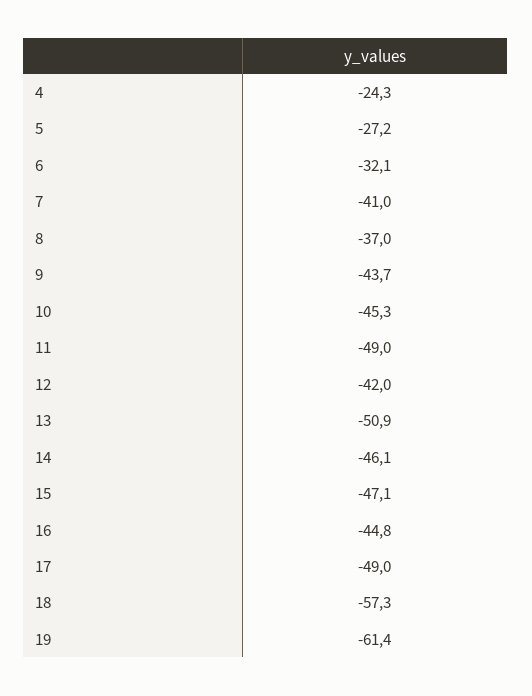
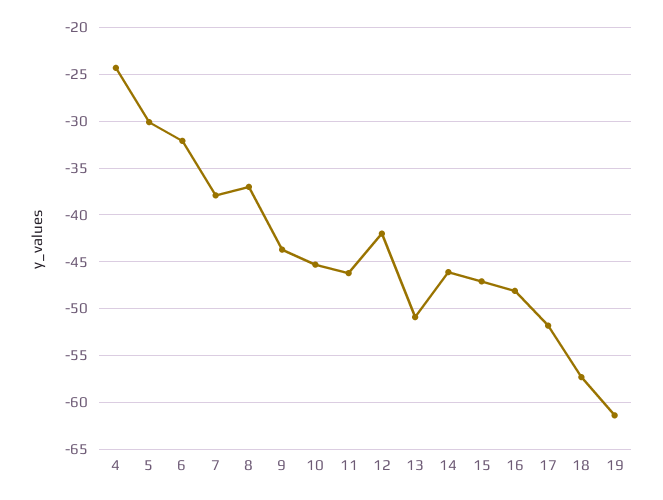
  {
    "4": -24.3,
-   "5": -27.2,
+   "5": -30,
    "6": -32.1,
-   "7": -41,
+   "7": -38,
    "8": -37,
    "9": -43.7,
    "10": -45.3,
-   "11": -49,
+   "11": -46,
    "12": -42,
    "13": -50.9,
    "14": -46.1,
    "15": -47.1,
-   "16": -44.8,
+   "16": -48,
-   "17": -49,
+   "17": -52,
    "18": -57.3,
    "19": -61.4
  }

